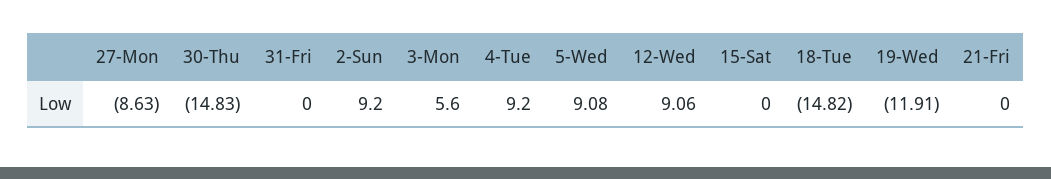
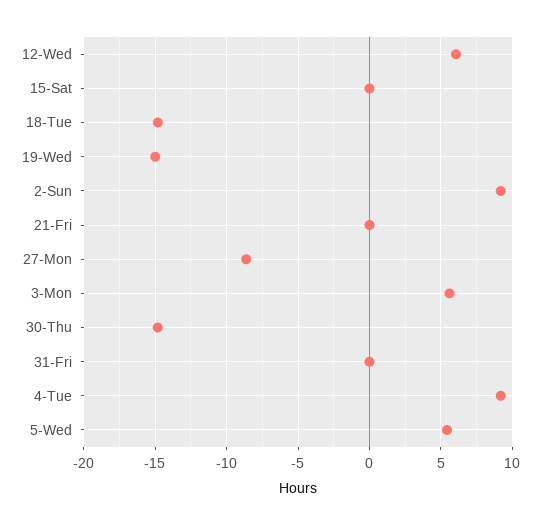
  {
    "27-Mon": -8.63,
    "30-Thu": -14.83,
    "31-Fri": 0,
    "2-Sun": 9.2,
    "3-Mon": 5.6,
    "4-Tue": 9.2,
-   "5-Wed": 9.08,
+   "5-Wed": 5.5,
-   "12-Wed": 9.06,
+   "12-Wed": 6,
    "15-Sat": 0,
    "18-Tue": -14.82,
-   "19-Wed": -11.91,
+   "19-Wed": -15,
    "21-Fri": 0
  }

